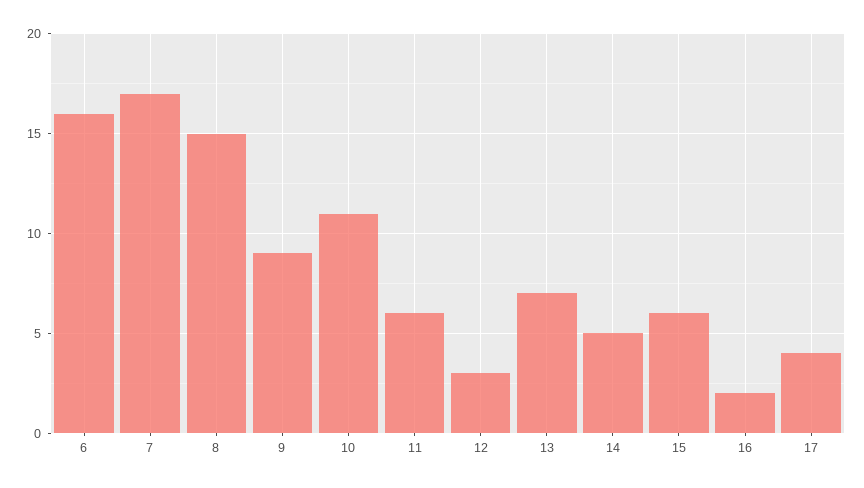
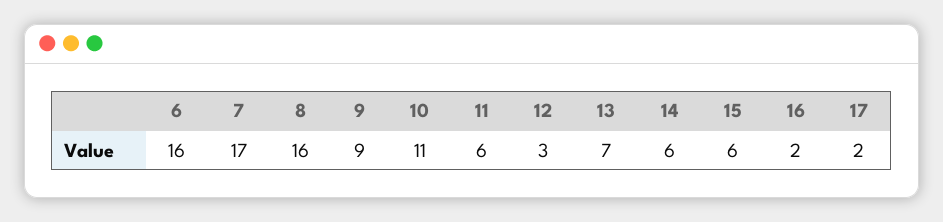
  {
    "6": 16,
    "7": 17,
-   "8": 15,
+   "8": 16,
    "9": 9,
    "10": 11,
    "11": 6,
    "12": 3,
    "13": 7,
-   "14": 5,
+   "14": 6,
    "15": 6,
    "16": 2,
-   "17": 4
+   "17": 2
  }

